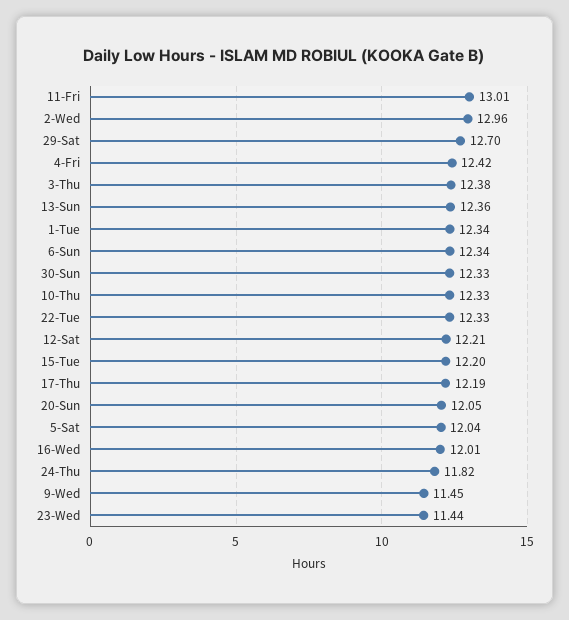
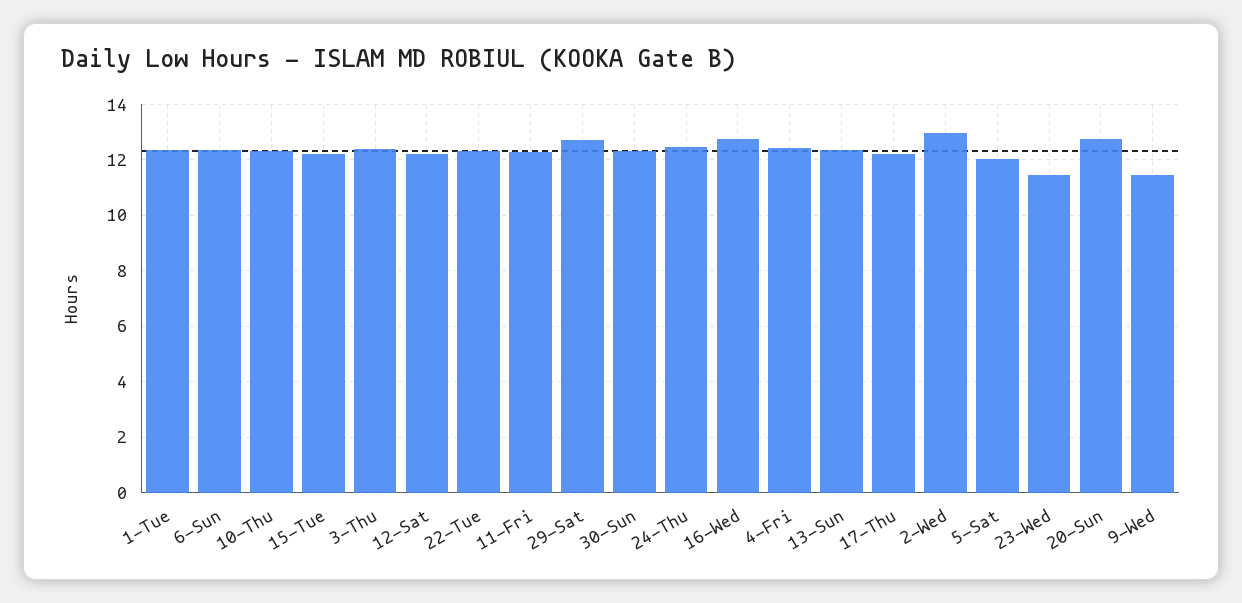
  {
-   "11-Fri": 13.01,
+   "11-Fri": 12.25,
    "2-Wed": 12.96,
    "29-Sat": 12.7,
    "4-Fri": 12.42,
    "3-Thu": 12.38,
    "13-Sun": 12.36,
    "1-Tue": 12.34,
    "6-Sun": 12.34,
    "30-Sun": 12.33,
    "10-Thu": 12.33,
    "22-Tue": 12.33,
    "12-Sat": 12.21,
    "15-Tue": 12.2,
    "17-Thu": 12.19,
-   "20-Sun": 12.05,
+   "20-Sun": 12.75,
    "5-Sat": 12.04,
-   "16-Wed": 12.01,
+   "16-Wed": 12.75,
-   "24-Thu": 11.82,
+   "24-Thu": 12.5,
    "9-Wed": 11.45,
    "23-Wed": 11.44
  }

